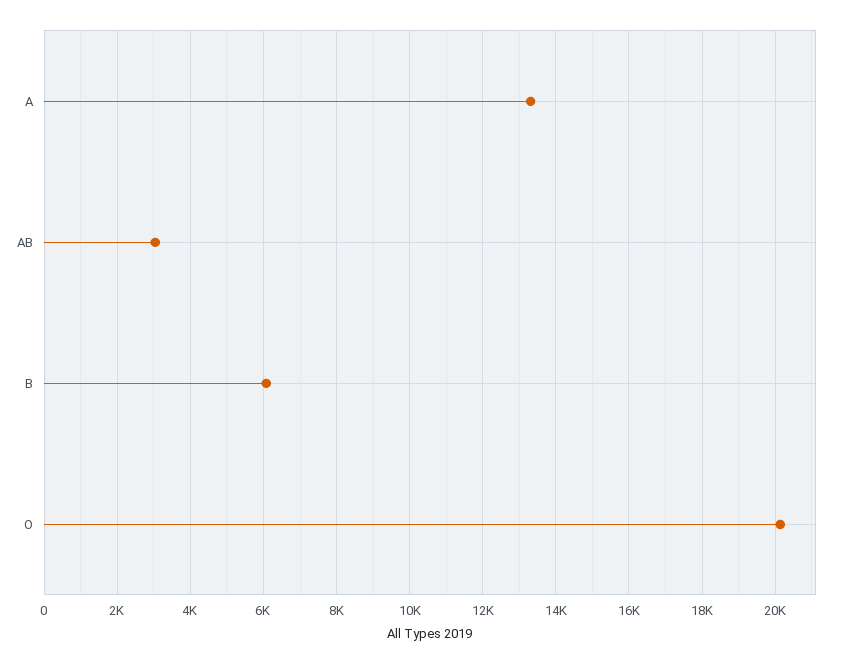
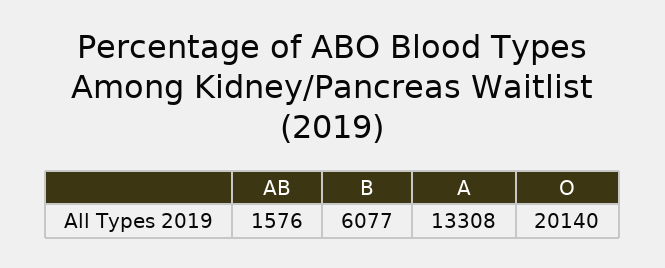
  {
    "A": 13308,
-   "AB": 3000,
+   "AB": 1576,
    "B": 6077,
    "O": 20140
  }

